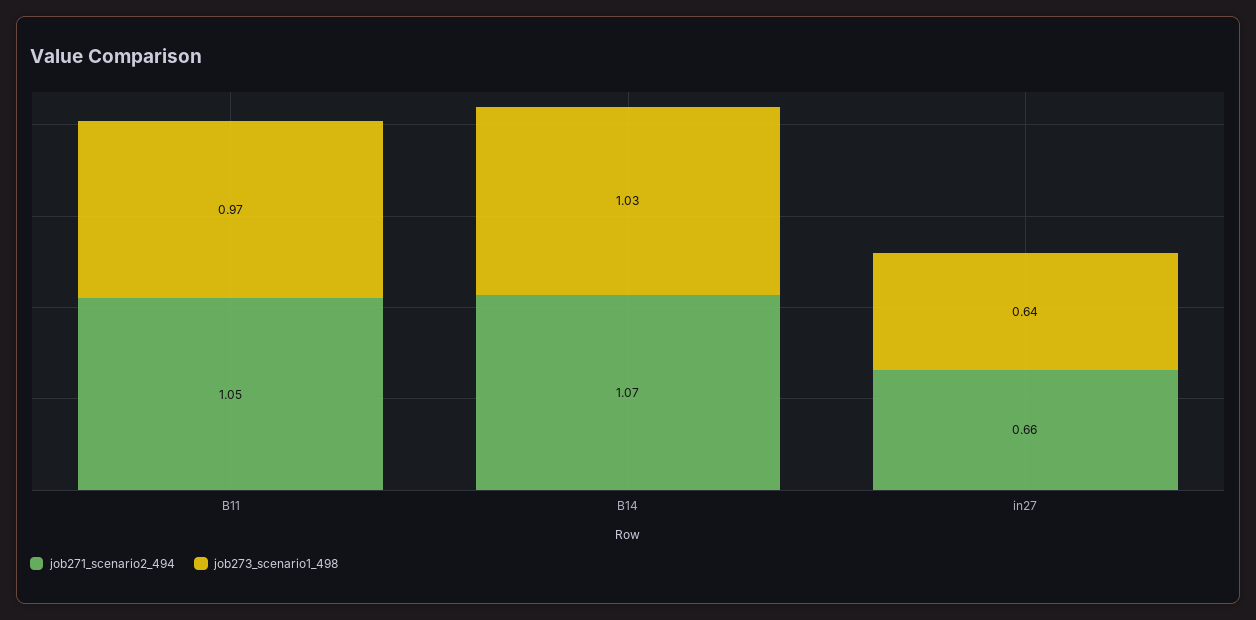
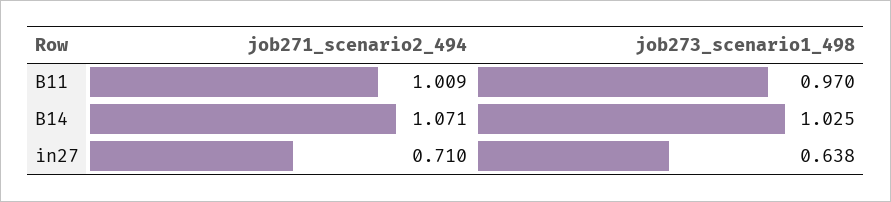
  {
    "job271_scenario2_494": {
-     "B11": 1.05,
+     "B11": 1.009,
      "B14": 1.071,
-     "in27": 0.66
+     "in27": 0.71
    },
    "job273_scenario1_498": {
      "B11": 0.97,
      "B14": 1.025,
      "in27": 0.638
    }
  }

